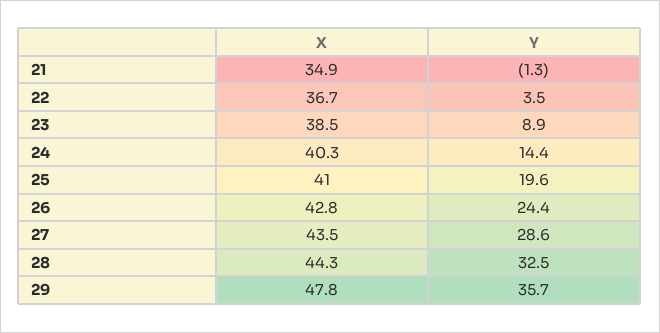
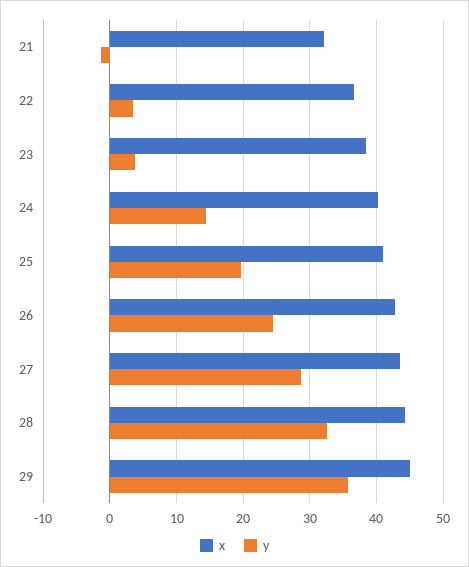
  {
    "X": {
-     "21": 34.9,
+     "21": 32,
      "22": 36.7,
      "23": 38.5,
      "24": 40.3,
      "25": 41,
      "26": 42.8,
      "27": 43.5,
      "28": 44.3,
-     "29": 47.8
+     "29": 45
    },
    "Y": {
      "21": -1.3,
      "22": 3.5,
-     "23": 8.9,
+     "23": 4,
      "24": 14.4,
      "25": 19.6,
      "26": 24.4,
      "27": 28.6,
      "28": 32.5,
      "29": 35.7
    }
  }

